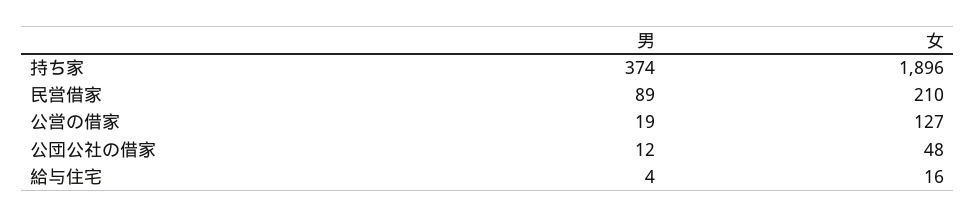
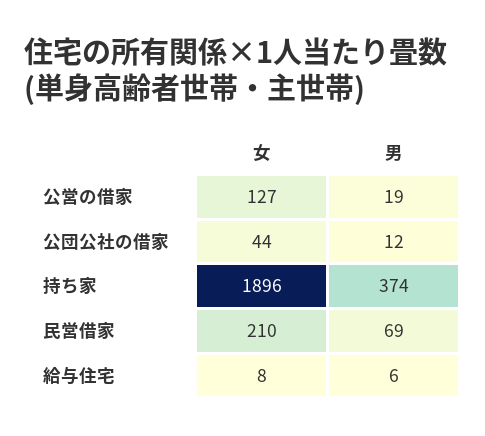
  {
    "男": {
      "持ち家": 374,
-     "民営借家": 89,
+     "民営借家": 69,
      "公営の借家": 19,
      "公団公社の借家": 12,
-     "給与住宅": 4
+     "給与住宅": 6
    },
    "女": {
      "持ち家": 1896,
      "民営借家": 210,
      "公営の借家": 127,
-     "公団公社の借家": 48,
+     "公団公社の借家": 44,
-     "給与住宅": 16
+     "給与住宅": 8
    }
  }

